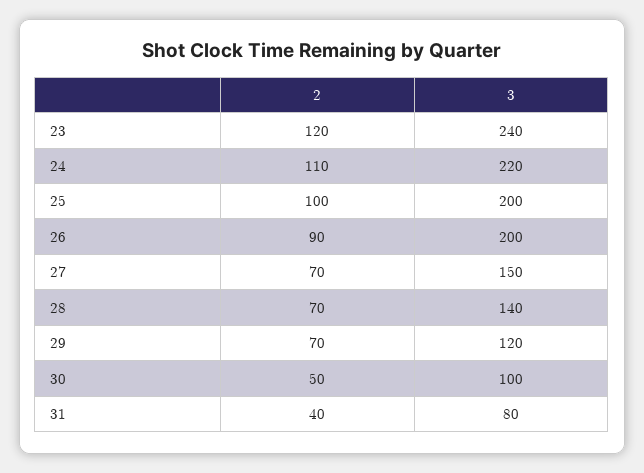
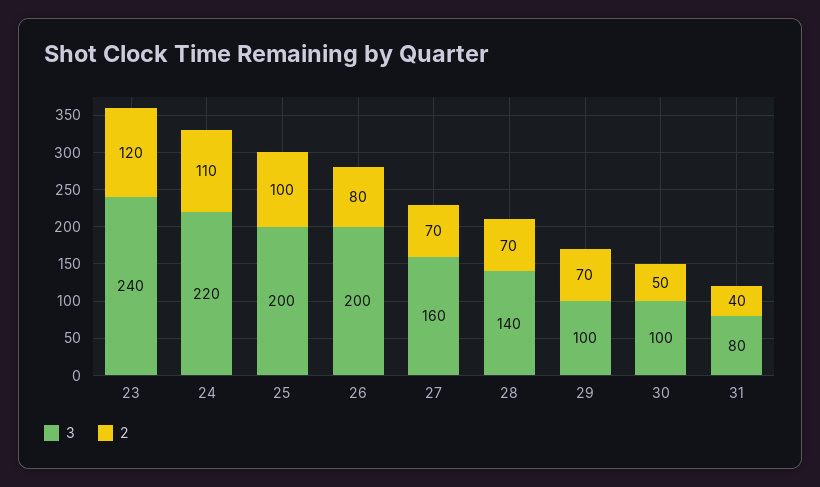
  {
    "2": {
      "23": 120,
      "24": 110,
      "25": 100,
-     "26": 90,
+     "26": 80,
      "27": 70,
      "28": 70,
      "29": 70,
      "30": 50,
      "31": 40
    },
    "3": {
      "23": 240,
      "24": 220,
      "25": 200,
      "26": 200,
-     "27": 150,
+     "27": 160,
      "28": 140,
-     "29": 120,
+     "29": 100,
      "30": 100,
      "31": 80
    }
  }

